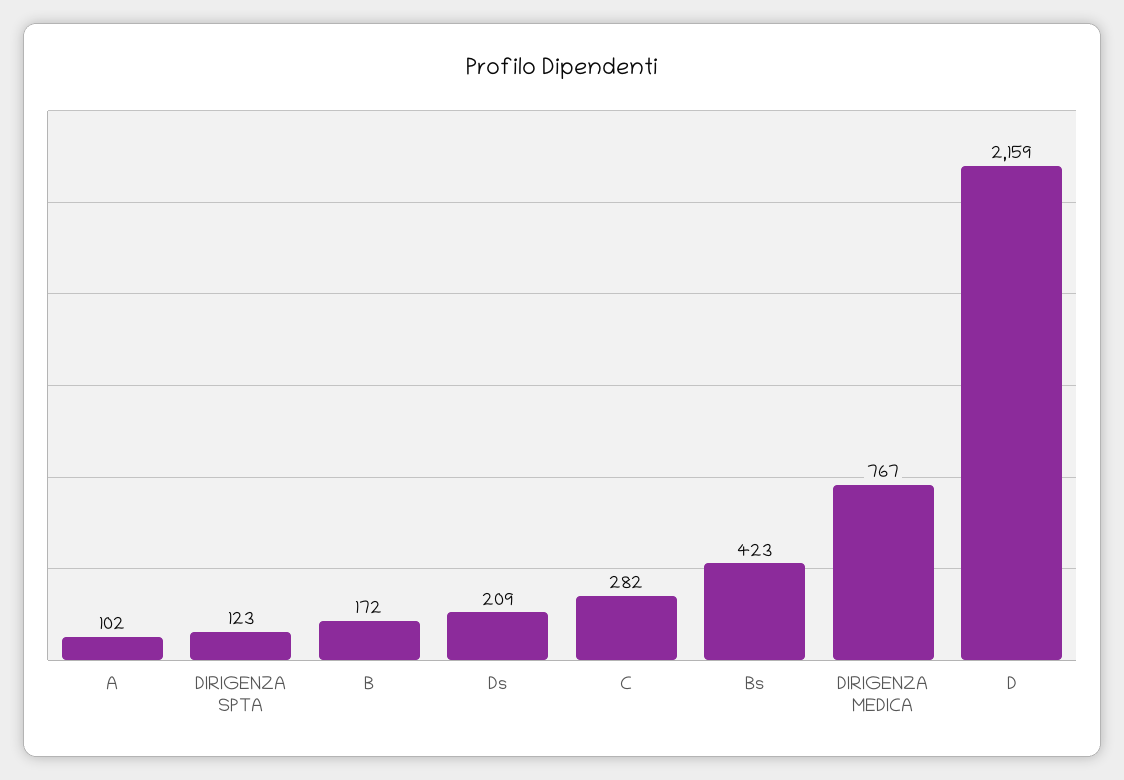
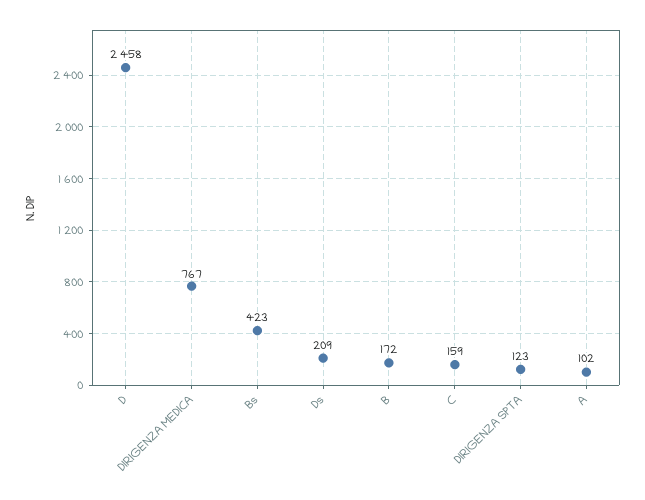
  {
    "A": 102,
    "DIRIGENZA SPTA": 123,
    "B": 172,
    "Ds": 209,
-   "C": 282,
+   "C": 159,
    "Bs": 423,
    "DIRIGENZA MEDICA": 767,
-   "D": 2159
+   "D": 2458
  }

